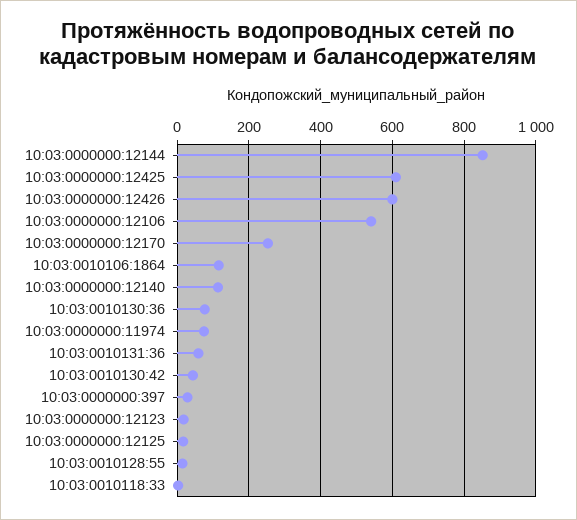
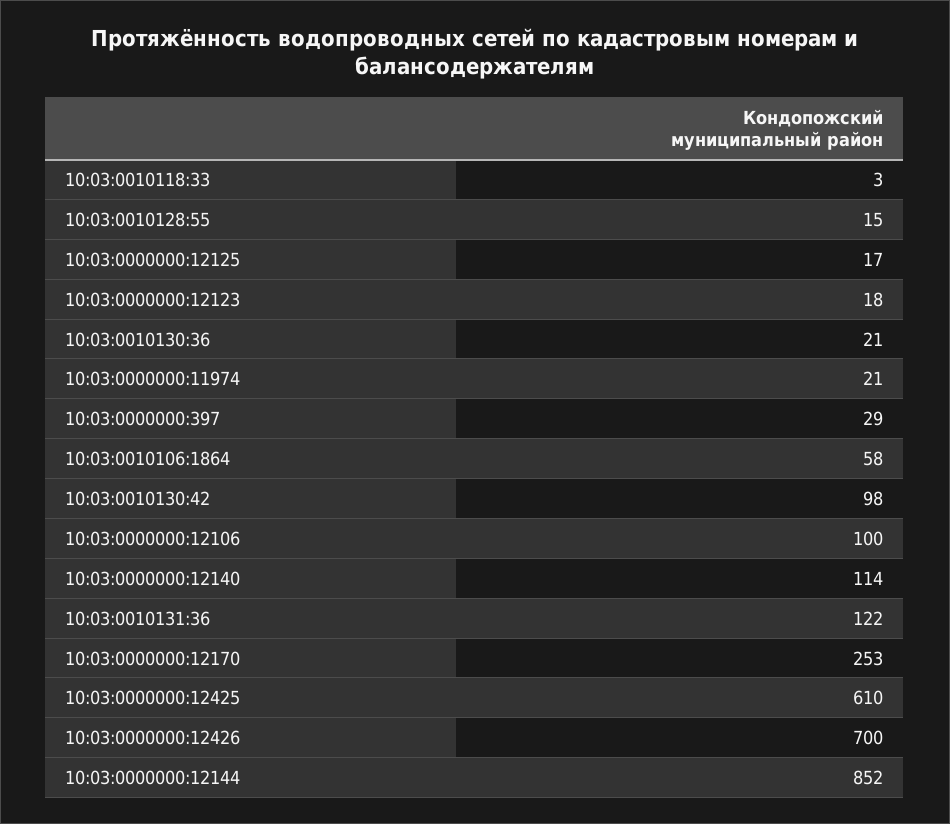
  {
    "10:03:0000000:12144": 852,
    "10:03:0000000:12425": 610,
-   "10:03:0000000:12426": 600,
+   "10:03:0000000:12426": 700,
-   "10:03:0000000:12106": 540,
+   "10:03:0000000:12106": 100,
    "10:03:0000000:12170": 253,
-   "10:03:0010106:1864": 120,
+   "10:03:0010106:1864": 58,
    "10:03:0000000:12140": 114,
-   "10:03:0010130:36": 80,
+   "10:03:0010130:36": 21,
-   "10:03:0000000:11974": 80,
+   "10:03:0000000:11974": 21,
-   "10:03:0010131:36": 60,
+   "10:03:0010131:36": 122,
-   "10:03:0010130:42": 40,
+   "10:03:0010130:42": 98,
    "10:03:0000000:397": 29,
    "10:03:0000000:12123": 18,
    "10:03:0000000:12125": 17,
    "10:03:0010128:55": 15,
    "10:03:0010118:33": 3
  }

